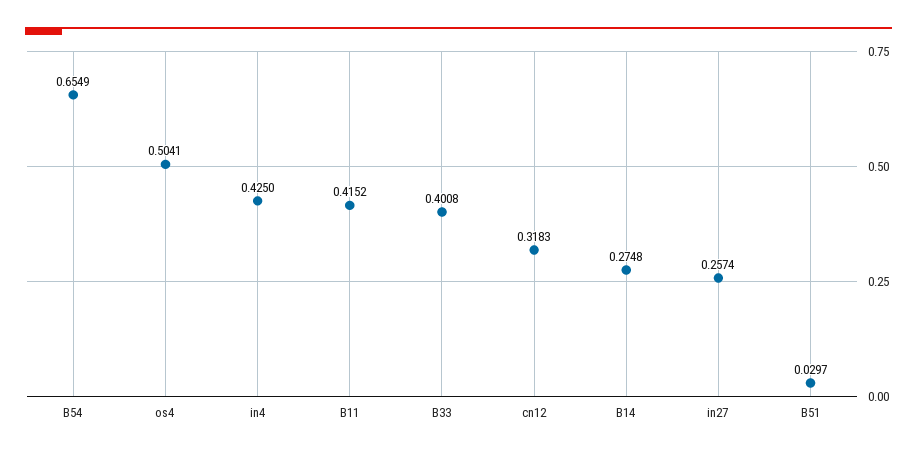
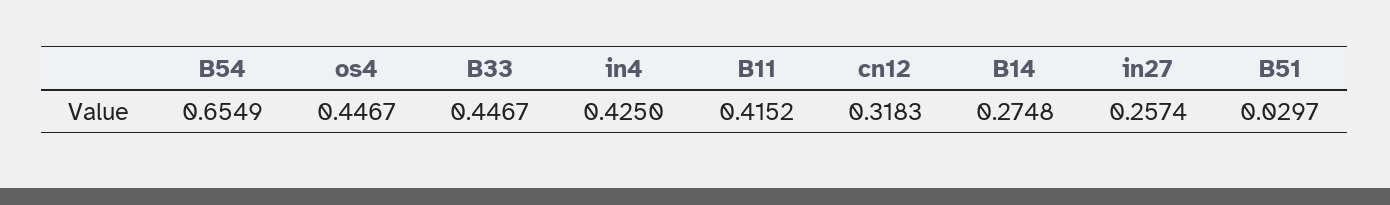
  {
    "B54": 0.6549,
-   "os4": 0.5041,
+   "os4": 0.4467,
    "in4": 0.425,
    "B11": 0.4152,
-   "B33": 0.4008,
+   "B33": 0.4467,
    "cn12": 0.3183,
    "B14": 0.2748,
    "in27": 0.2574,
    "B51": 0.0297
  }

